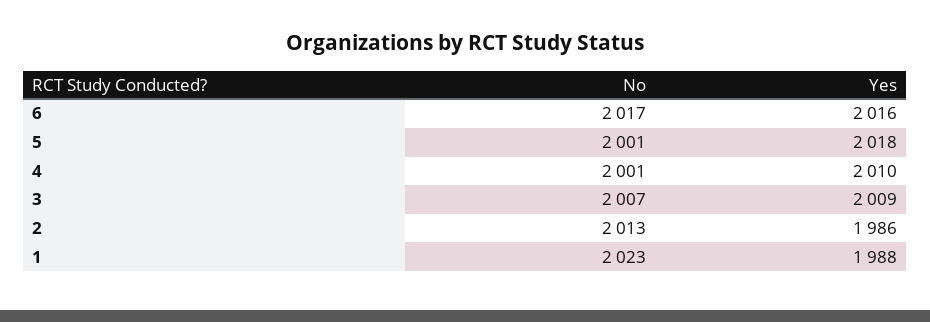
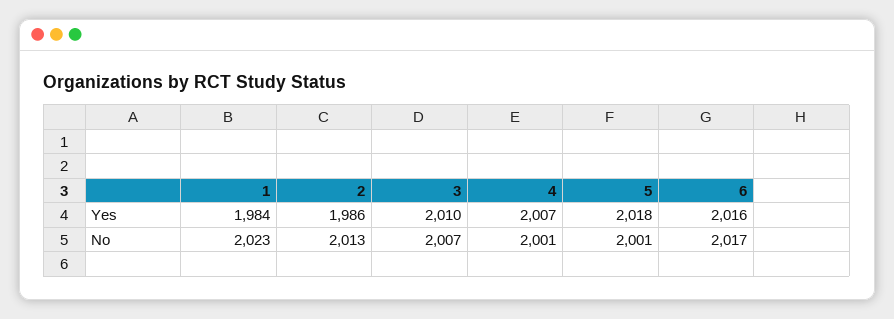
  {
    "No": {
      "6": 2017,
      "5": 2001,
      "4": 2001,
      "3": 2007,
      "2": 2013,
      "1": 2023
    },
    "Yes": {
      "6": 2016,
      "5": 2018,
-     "4": 2010,
+     "4": 2007,
-     "3": 2009,
+     "3": 2010,
      "2": 1986,
-     "1": 1988
+     "1": 1984
    }
  }

